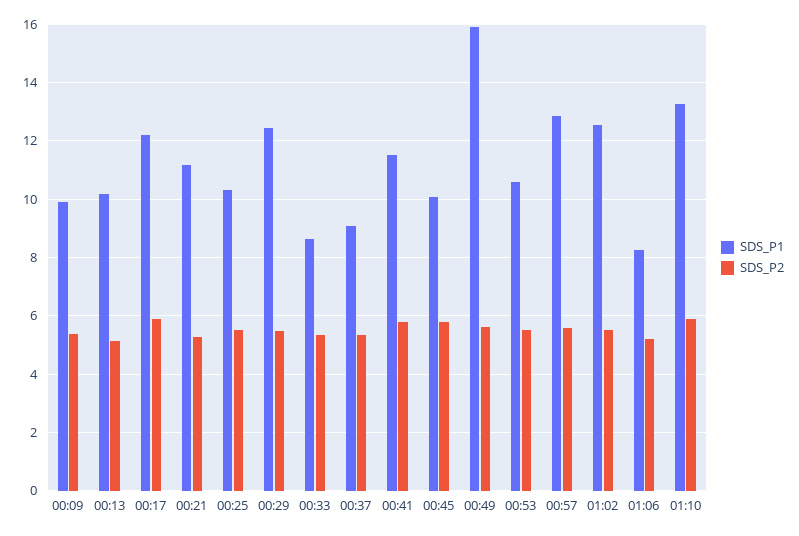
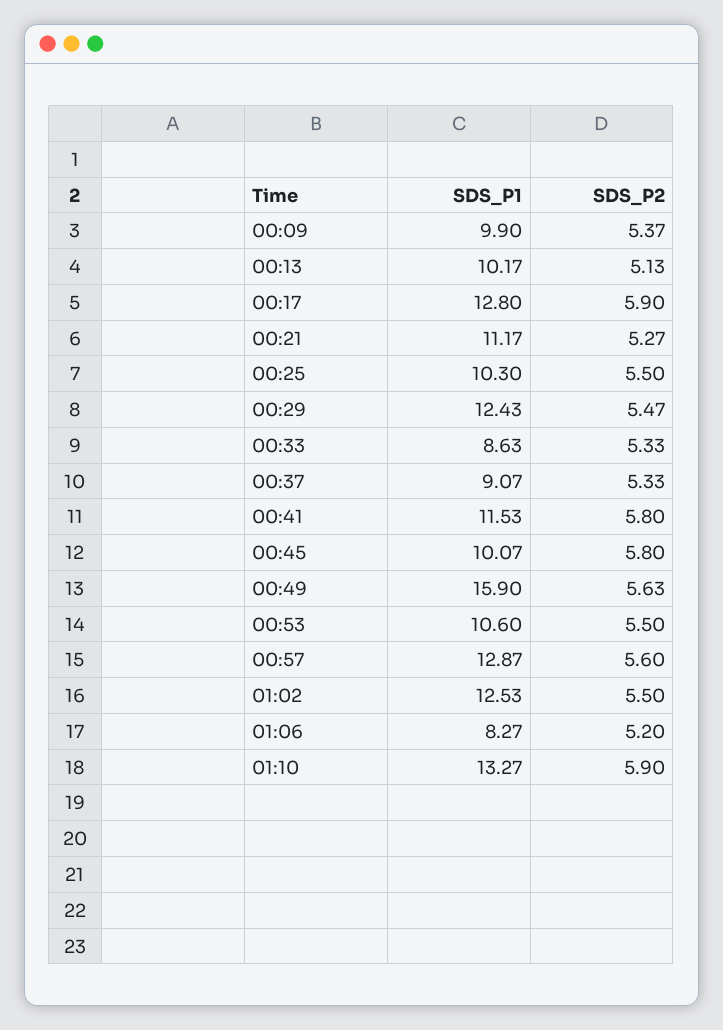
  {
    "SDS_P1": {
      "00:09": 9.9,
      "00:13": 10.17,
-     "00:17": 12.25,
+     "00:17": 12.8,
      "00:21": 11.17,
      "00:25": 10.3,
      "00:29": 12.43,
      "00:33": 8.63,
      "00:37": 9.07,
      "00:41": 11.53,
      "00:45": 10.07,
      "00:49": 15.9,
      "00:53": 10.6,
      "00:57": 12.87,
      "01:02": 12.53,
      "01:06": 8.27,
      "01:10": 13.27
    },
    "SDS_P2": {
      "00:09": 5.37,
      "00:13": 5.13,
      "00:17": 5.9,
      "00:21": 5.27,
      "00:25": 5.5,
      "00:29": 5.47,
      "00:33": 5.33,
      "00:37": 5.33,
      "00:41": 5.8,
      "00:45": 5.8,
      "00:49": 5.63,
      "00:53": 5.5,
      "00:57": 5.6,
      "01:02": 5.5,
      "01:06": 5.2,
      "01:10": 5.9
    }
  }

